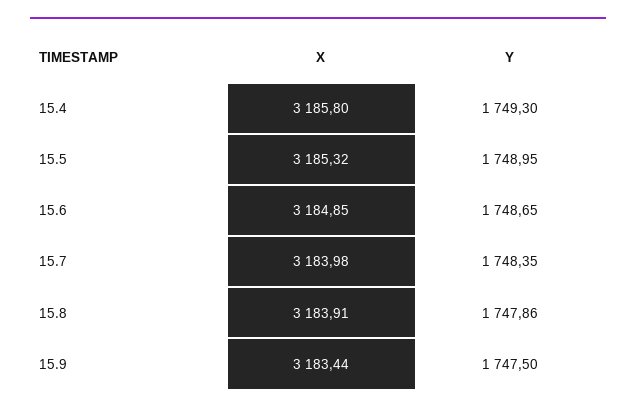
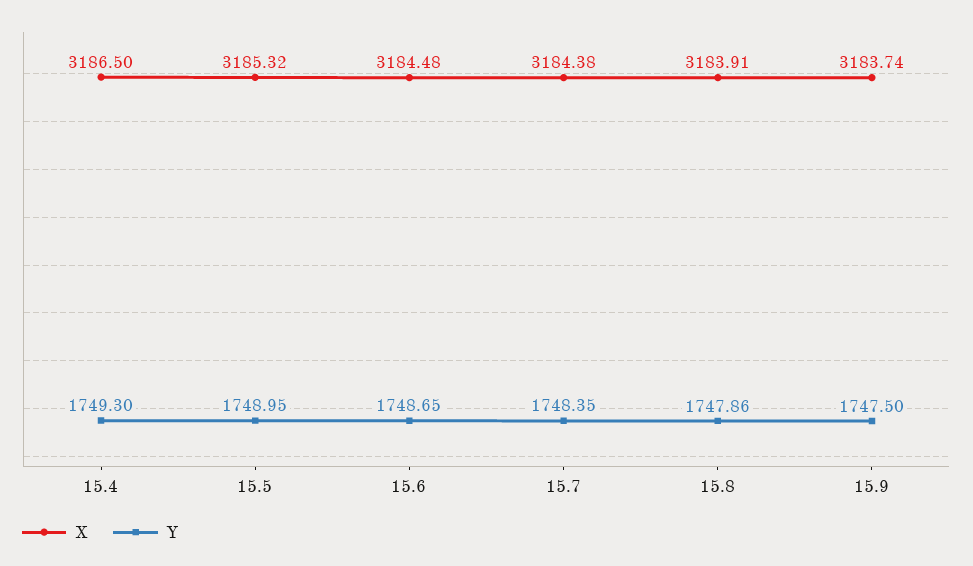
  {
    "X": {
-     "15.4": 3185.8,
+     "15.4": 3186.5,
      "15.5": 3185.32,
-     "15.6": 3184.85,
+     "15.6": 3184.48,
-     "15.7": 3183.98,
+     "15.7": 3184.38,
      "15.8": 3183.91,
-     "15.9": 3183.44
+     "15.9": 3183.74
    },
    "Y": {
      "15.4": 1749.3,
      "15.5": 1748.95,
      "15.6": 1748.65,
      "15.7": 1748.35,
      "15.8": 1747.86,
      "15.9": 1747.5
    }
  }

